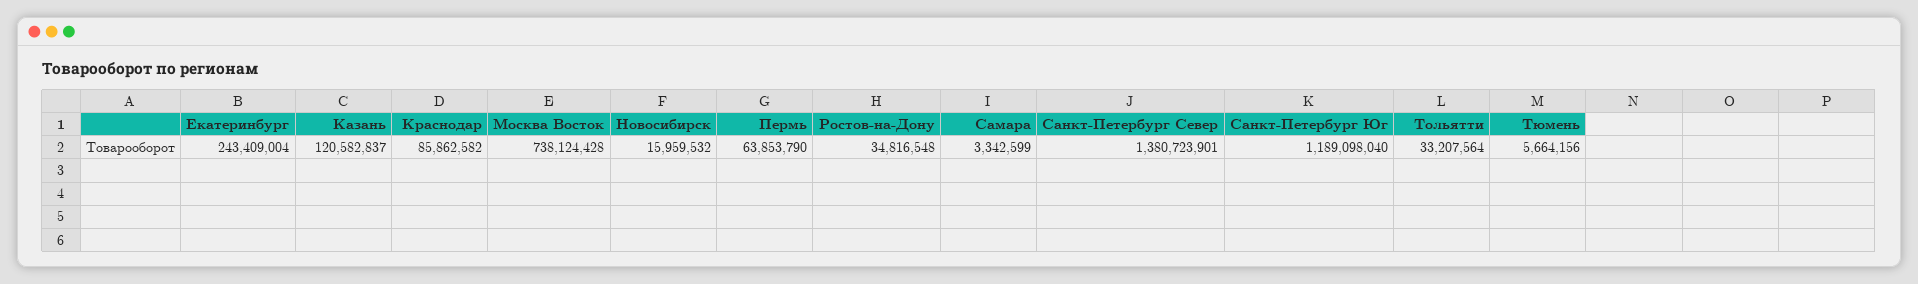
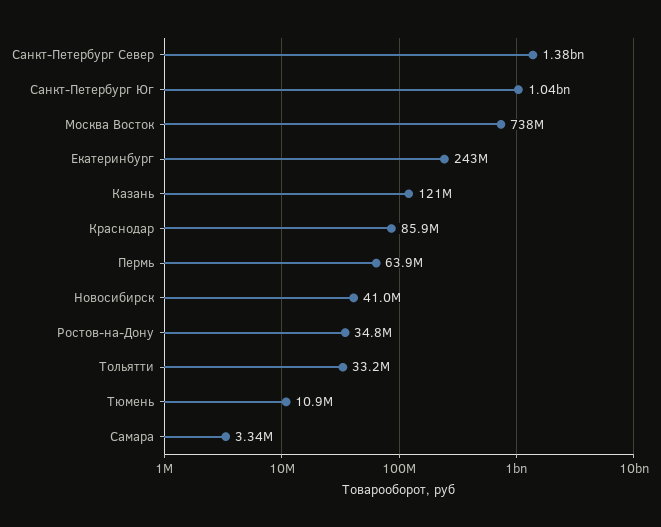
  {
    "Екатеринбург": 243409004,
    "Казань": 120582837,
    "Краснодар": 85862582,
    "Москва Восток": 738124428,
-   "Новосибирск": 15959532,
+   "Новосибирск": 41000000,
    "Пермь": 63853790,
    "Ростов-на-Дону": 34816548,
    "Самара": 3342599,
    "Санкт-Петербург Север": 1380723901,
-   "Санкт-Петербург Юг": 1189098040,
+   "Санкт-Петербург Юг": 1040000000,
    "Тольятти": 33207564,
-   "Тюмень": 5664156
+   "Тюмень": 10900000
  }

